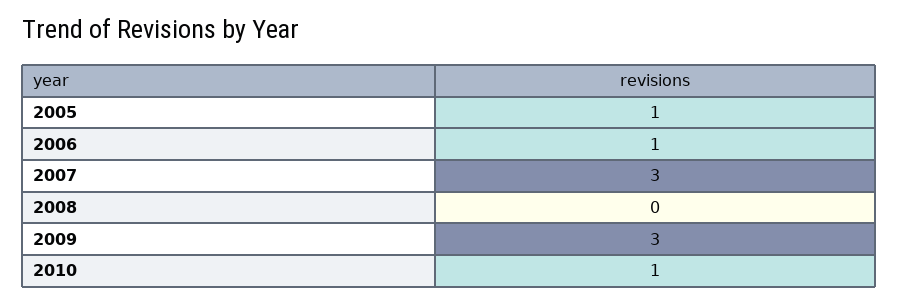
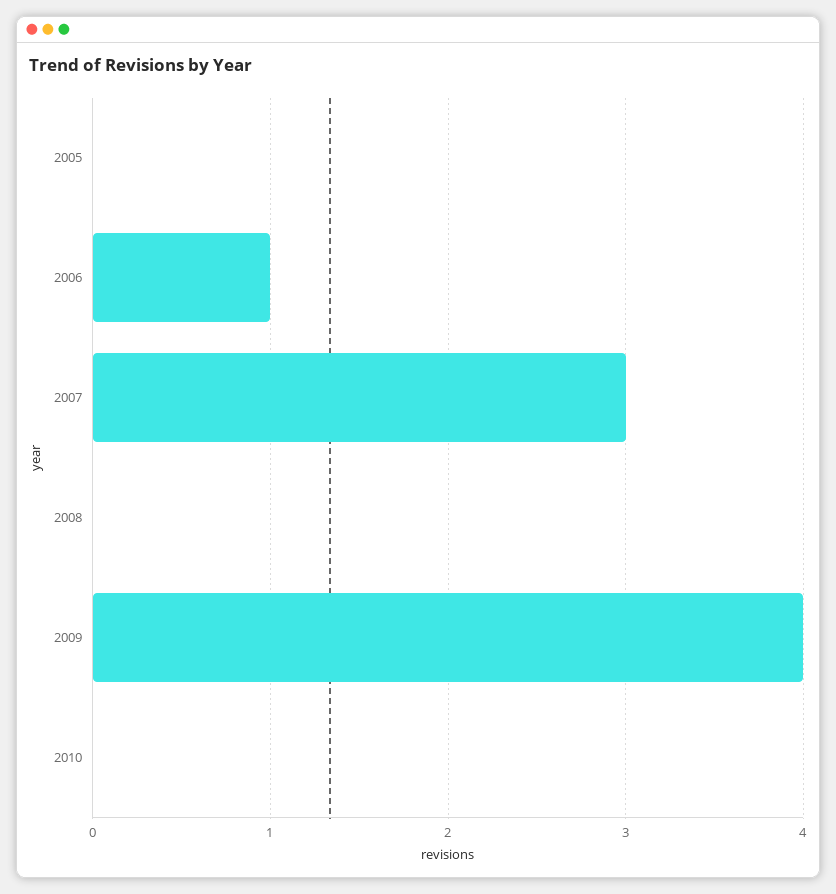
  {
-   "2005": 1,
+   "2005": 0,
    "2006": 1,
    "2007": 3,
    "2008": 0,
-   "2009": 3,
+   "2009": 4,
-   "2010": 1
+   "2010": 0
  }

